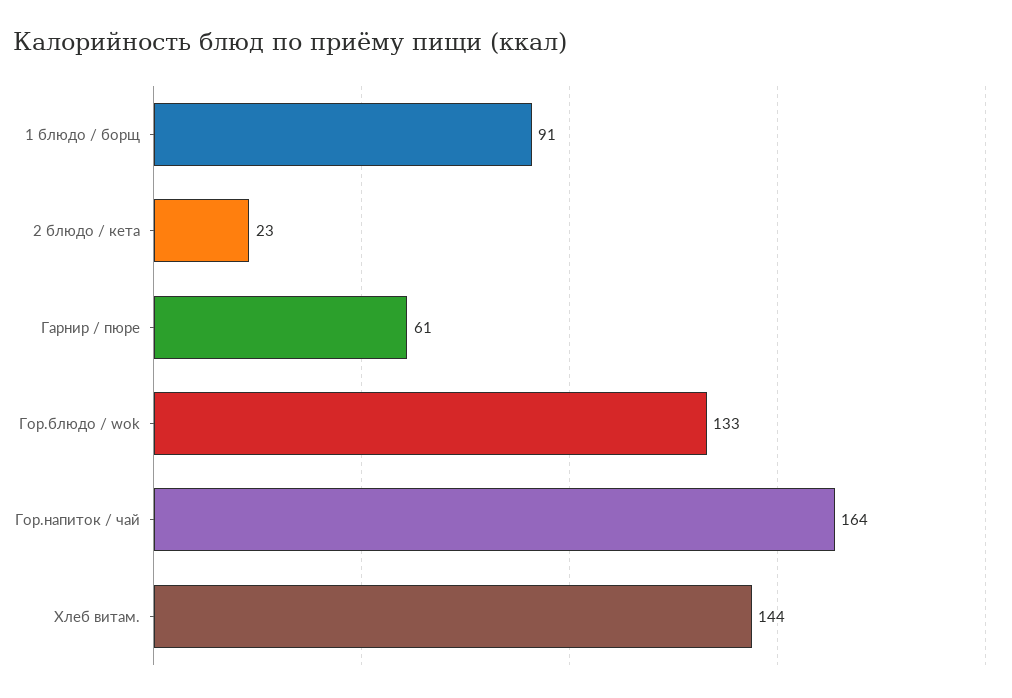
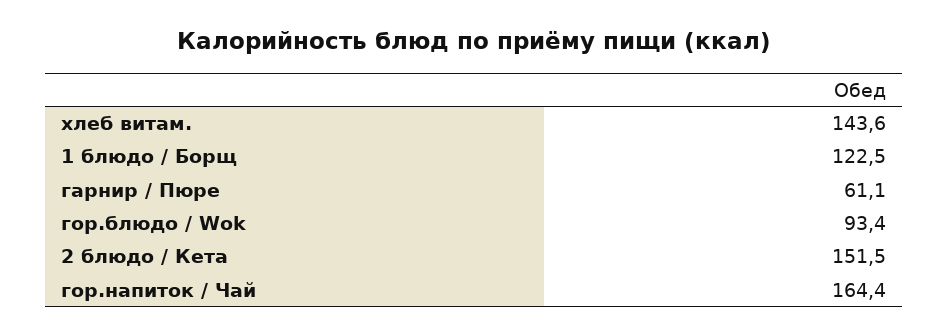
  {
-   "1 блюдо / борщ": 91,
+   "1 блюдо / борщ": 122.5,
-   "2 блюдо / кета": 23,
+   "2 блюдо / кета": 151.5,
    "Гарнир / пюре": 61.1,
-   "Гор.блюдо / wok": 133,
+   "Гор.блюдо / wok": 93.4,
    "Гор.напиток / чай": 164.4,
    "Хлеб витам.": 143.6
  }

